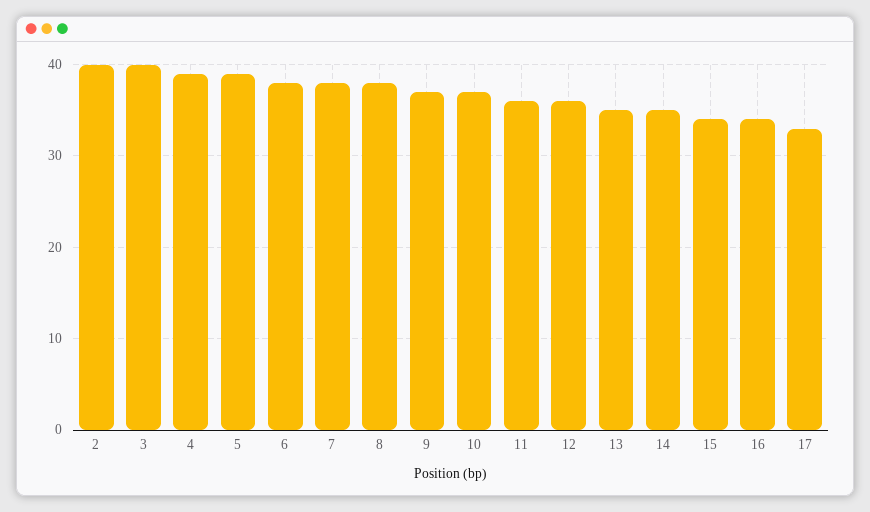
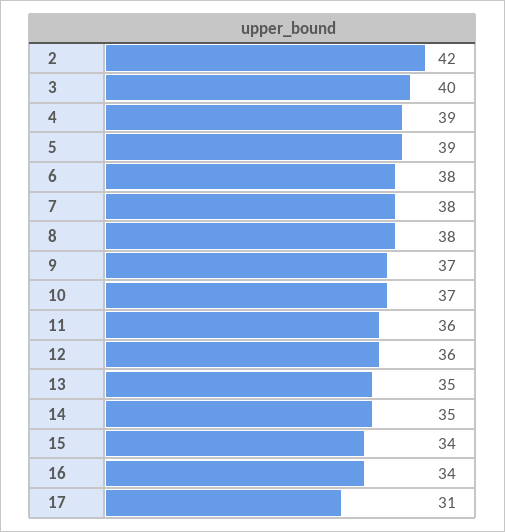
  {
-   "2": 40,
+   "2": 42,
    "3": 40,
    "4": 39,
    "5": 39,
    "6": 38,
    "7": 38,
    "8": 38,
    "9": 37,
    "10": 37,
    "11": 36,
    "12": 36,
    "13": 35,
    "14": 35,
    "15": 34,
    "16": 34,
-   "17": 33
+   "17": 31
  }

